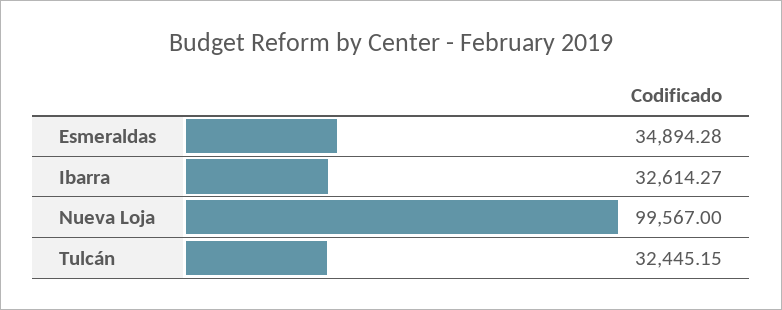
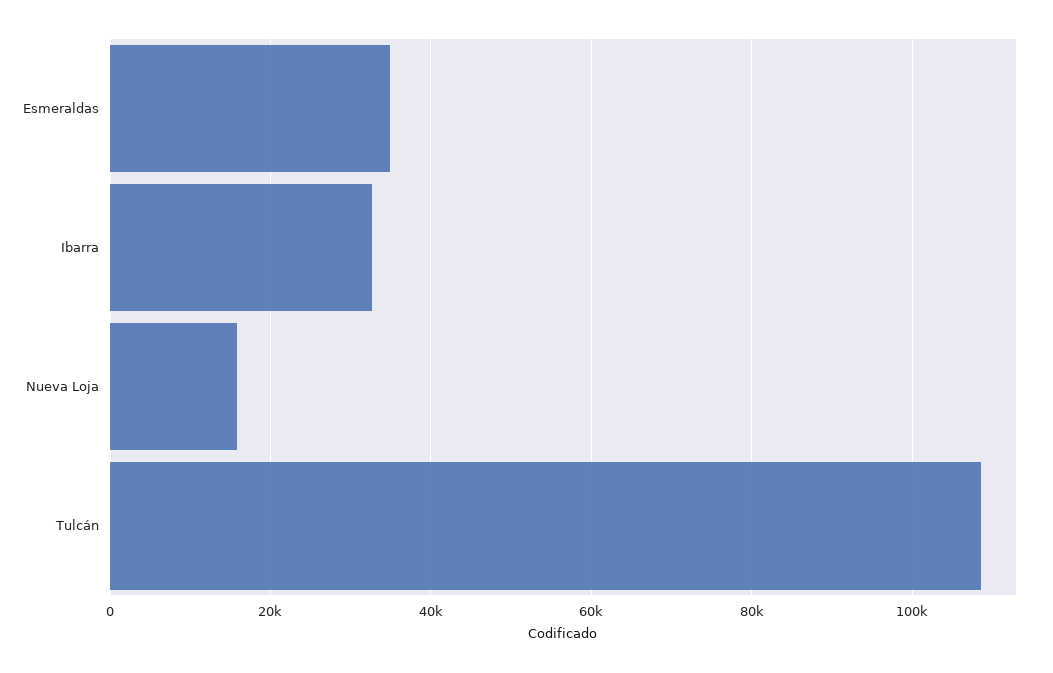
  {
    "Esmeraldas": 34894.28,
    "Ibarra": 32614.27,
-   "Nueva Loja": 99567,
+   "Nueva Loja": 16000,
-   "Tulcán": 32445.15
+   "Tulcán": 108000
  }

